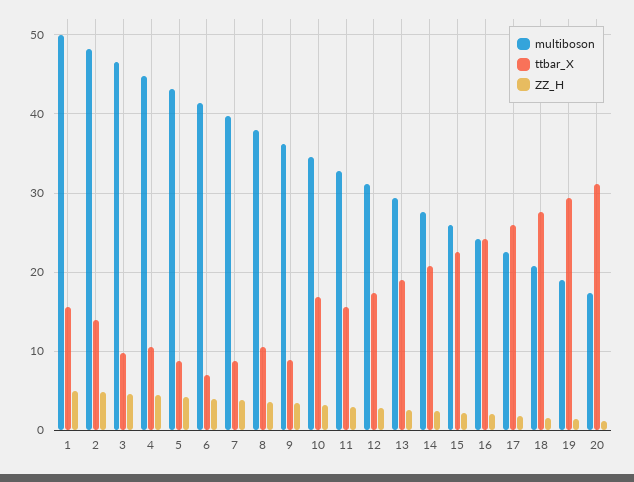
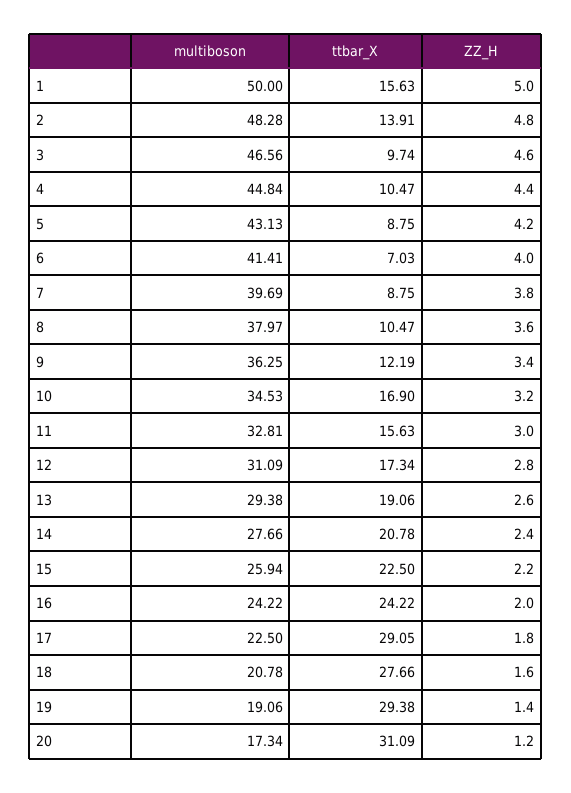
  {
    "multiboson": {
      "1": 50,
      "2": 48.28,
      "3": 46.56,
      "4": 44.84,
      "5": 43.13,
      "6": 41.41,
      "7": 39.69,
      "8": 37.97,
      "9": 36.25,
      "10": 34.53,
      "11": 32.81,
      "12": 31.09,
      "13": 29.38,
      "14": 27.66,
      "15": 25.94,
      "16": 24.22,
      "17": 22.5,
      "18": 20.78,
      "19": 19.06,
      "20": 17.34
    },
    "ttbar_X": {
      "1": 15.63,
      "2": 13.91,
      "3": 9.74,
      "4": 10.47,
      "5": 8.75,
      "6": 7.03,
      "7": 8.75,
      "8": 10.47,
-     "9": 9,
+     "9": 12.19,
      "10": 16.9,
      "11": 15.63,
      "12": 17.34,
      "13": 19.06,
      "14": 20.78,
      "15": 22.5,
      "16": 24.22,
-     "17": 26,
+     "17": 29.05,
      "18": 27.66,
      "19": 29.38,
      "20": 31.09
    },
    "ZZ_H": {
      "1": 5,
      "2": 4.8,
      "3": 4.6,
      "4": 4.4,
      "5": 4.2,
      "6": 4,
      "7": 3.8,
      "8": 3.6,
      "9": 3.4,
      "10": 3.2,
      "11": 3,
      "12": 2.8,
      "13": 2.6,
      "14": 2.4,
      "15": 2.2,
      "16": 2,
      "17": 1.8,
      "18": 1.6,
      "19": 1.4,
      "20": 1.2
    }
  }

